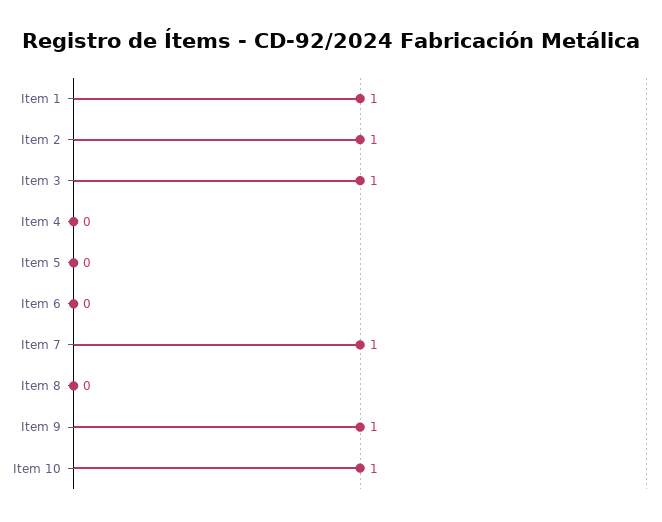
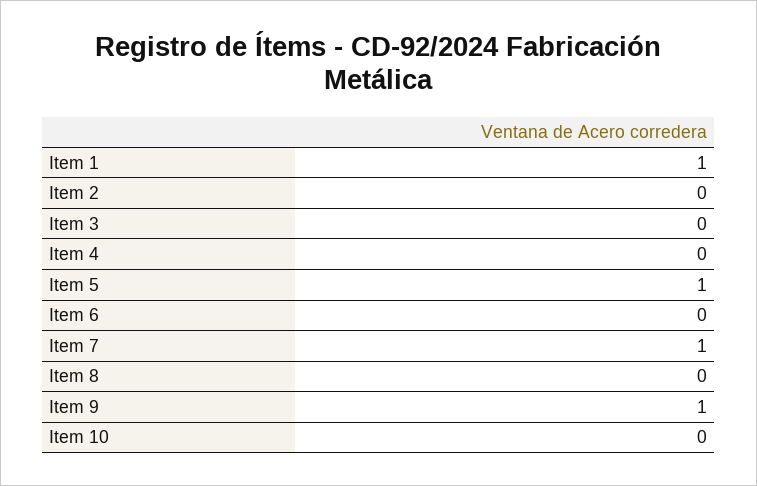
  {
    "Item 1": 1,
-   "Item 2": 1,
+   "Item 2": 0,
-   "Item 3": 1,
+   "Item 3": 0,
    "Item 4": 0,
-   "Item 5": 0,
+   "Item 5": 1,
    "Item 6": 0,
    "Item 7": 1,
    "Item 8": 0,
    "Item 9": 1,
-   "Item 10": 1
+   "Item 10": 0
  }

